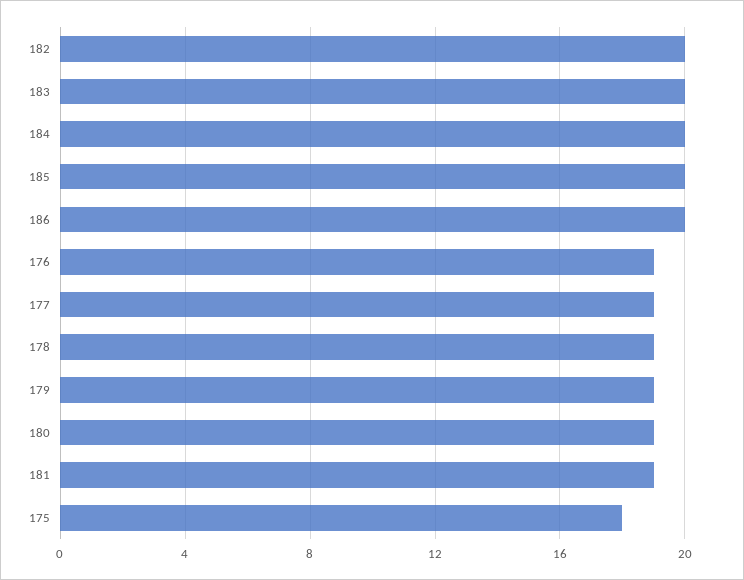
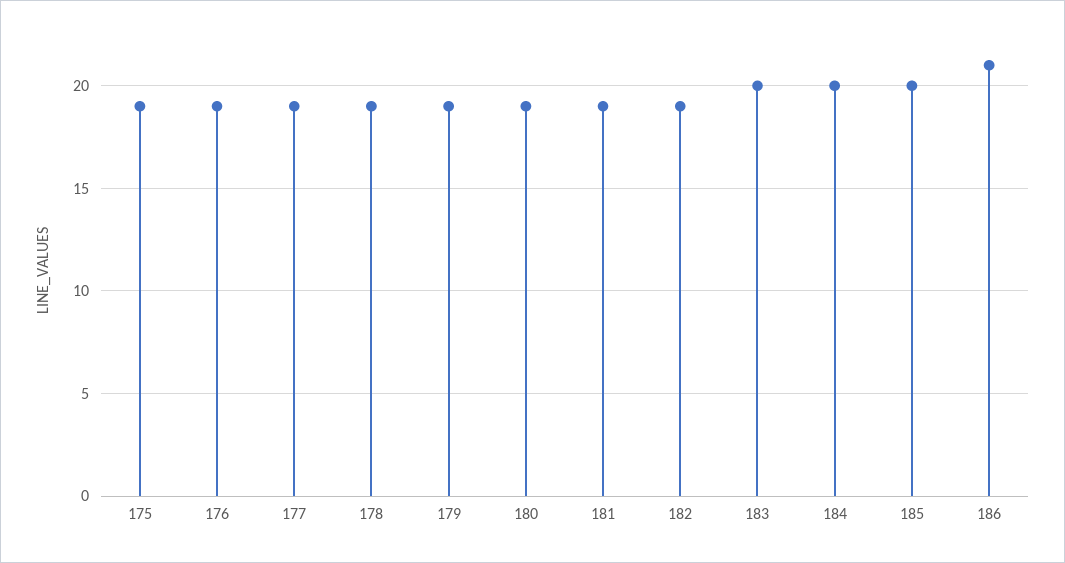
  {
-   "182": 20,
+   "182": 19,
    "183": 20,
    "184": 20,
    "185": 20,
-   "186": 20,
+   "186": 21,
    "176": 19,
    "177": 19,
    "178": 19,
    "179": 19,
    "180": 19,
    "181": 19,
-   "175": 18
+   "175": 19
  }

